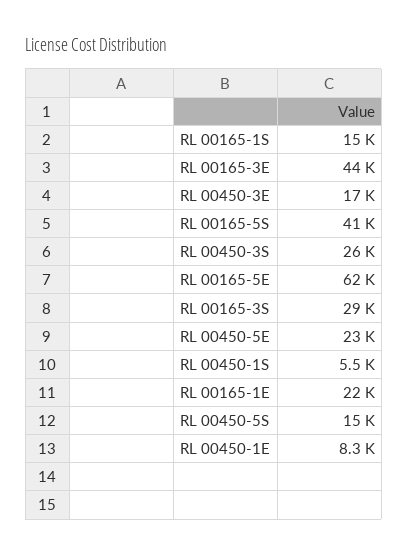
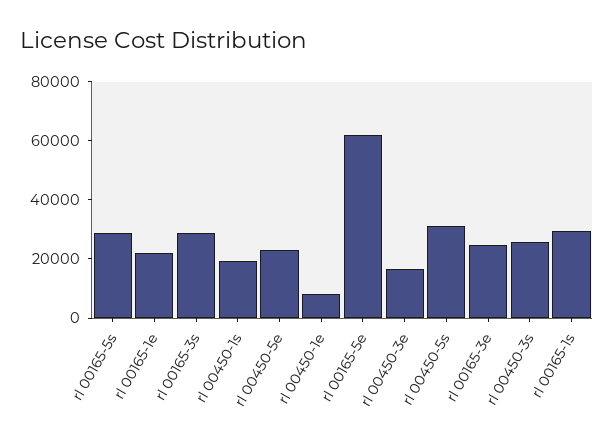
  {
-   "RL 00165-1S": 15000,
+   "RL 00165-1S": 30000,
-   "RL 00165-3E": 44000,
+   "RL 00165-3E": 25000,
    "RL 00450-3E": 17000,
-   "RL 00165-5S": 41000,
+   "RL 00165-5S": 30000,
    "RL 00450-3S": 26000,
    "RL 00165-5E": 62000,
    "RL 00165-3S": 29000,
    "RL 00450-5E": 23000,
-   "RL 00450-1S": 5500,
+   "RL 00450-1S": 20000,
    "RL 00165-1E": 22000,
-   "RL 00450-5S": 15000,
+   "RL 00450-5S": 30000,
    "RL 00450-1E": 8300
  }

